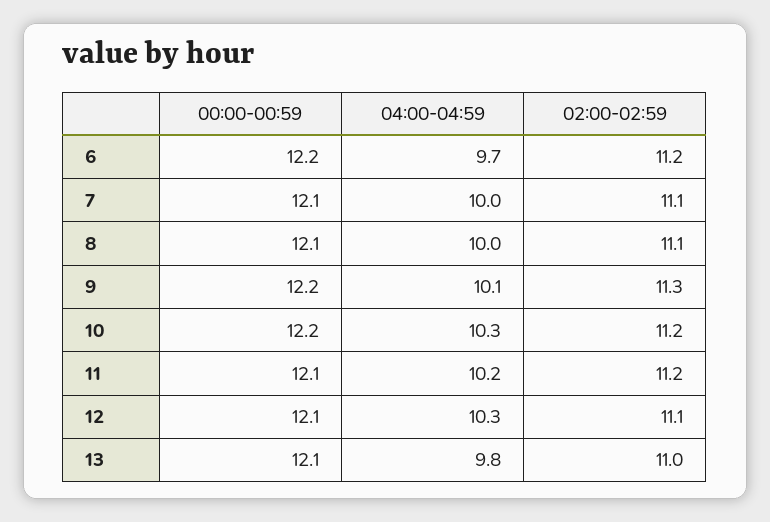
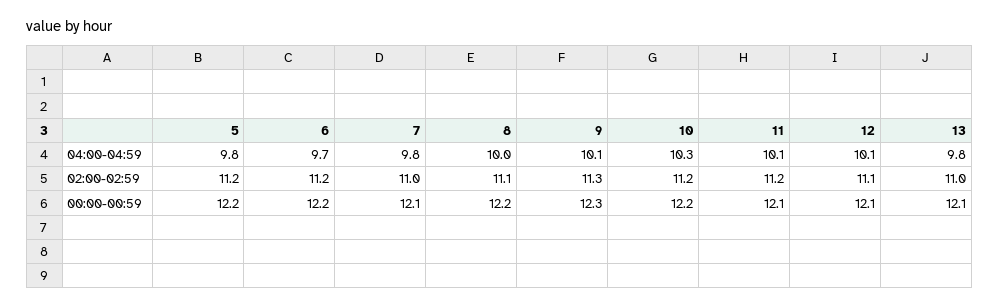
  {
    "00:00-00:59": {
      "6": 12.2,
      "7": 12.1,
-     "8": 12.1,
+     "8": 12.2,
-     "9": 12.2,
+     "9": 12.3,
      "10": 12.2,
      "11": 12.1,
      "12": 12.1,
-     "13": 12.1
+     "13": 12.1,
+     "5": 12.2
    },
    "04:00-04:59": {
      "6": 9.7,
-     "7": 10,
+     "7": 9.8,
      "8": 10,
      "9": 10.1,
      "10": 10.3,
-     "11": 10.2,
+     "11": 10.1,
-     "12": 10.3,
+     "12": 10.1,
-     "13": 9.8
+     "13": 9.8,
+     "5": 9.8
    },
    "02:00-02:59": {
      "6": 11.2,
-     "7": 11.1,
+     "7": 11,
      "8": 11.1,
      "9": 11.3,
      "10": 11.2,
      "11": 11.2,
      "12": 11.1,
-     "13": 11
+     "13": 11,
+     "5": 11.2
    }
  }

